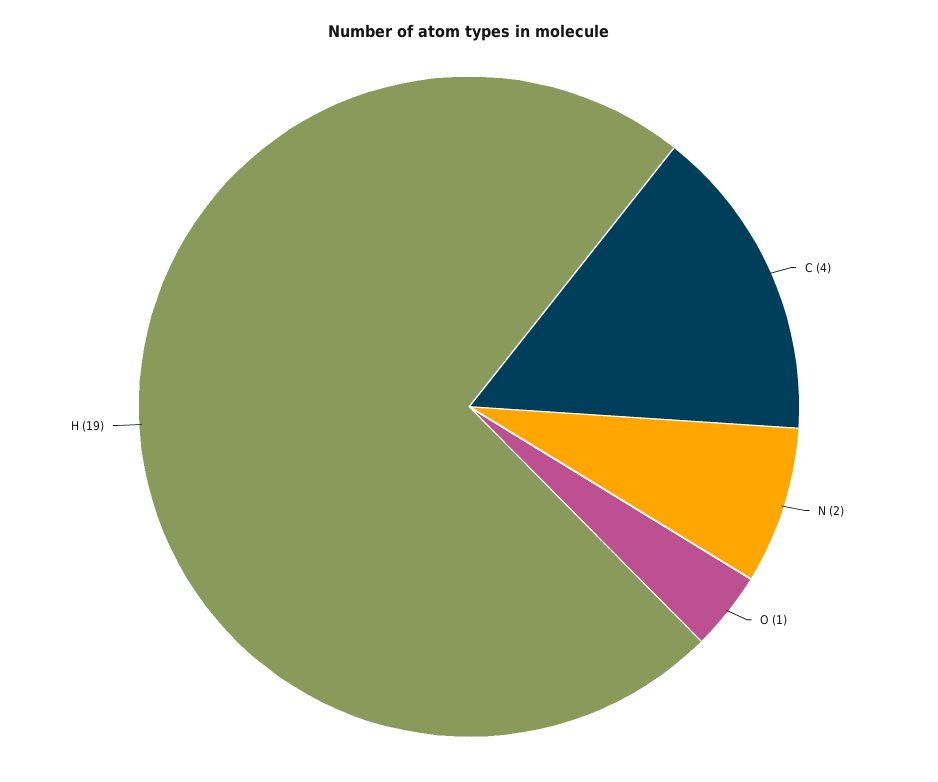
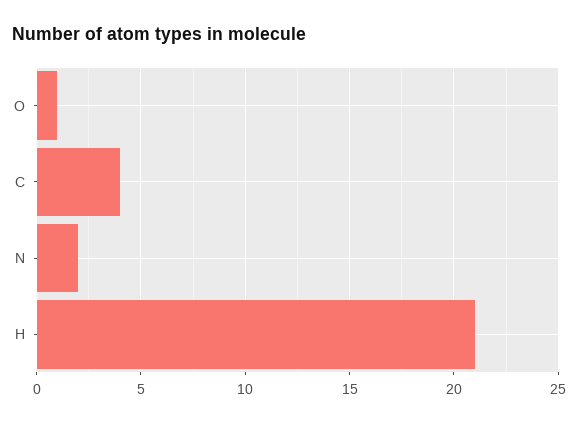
  {
    "C": 4,
    "N": 2,
    "O": 1,
-   "H": 19
+   "H": 21
  }

